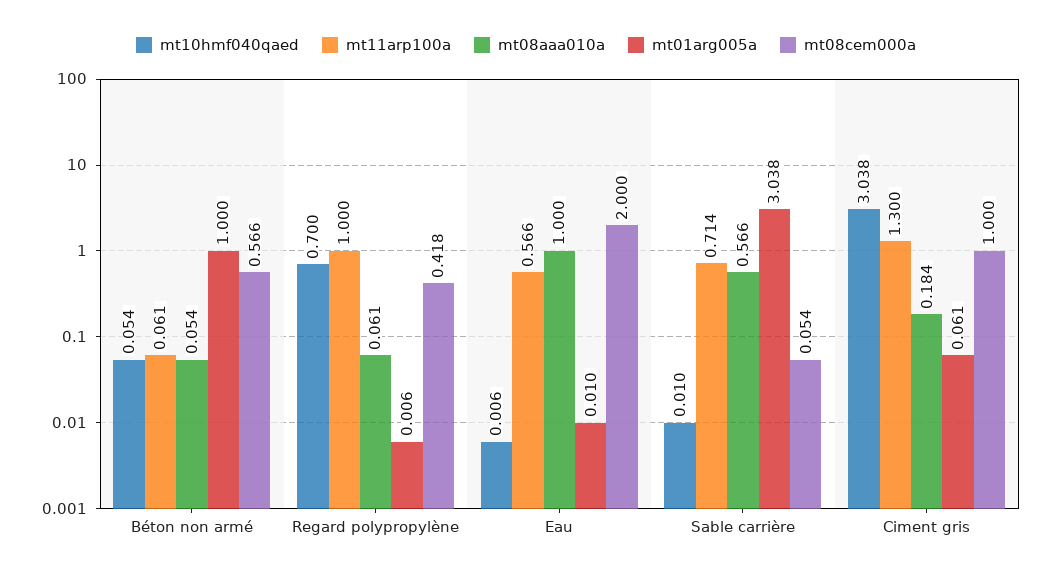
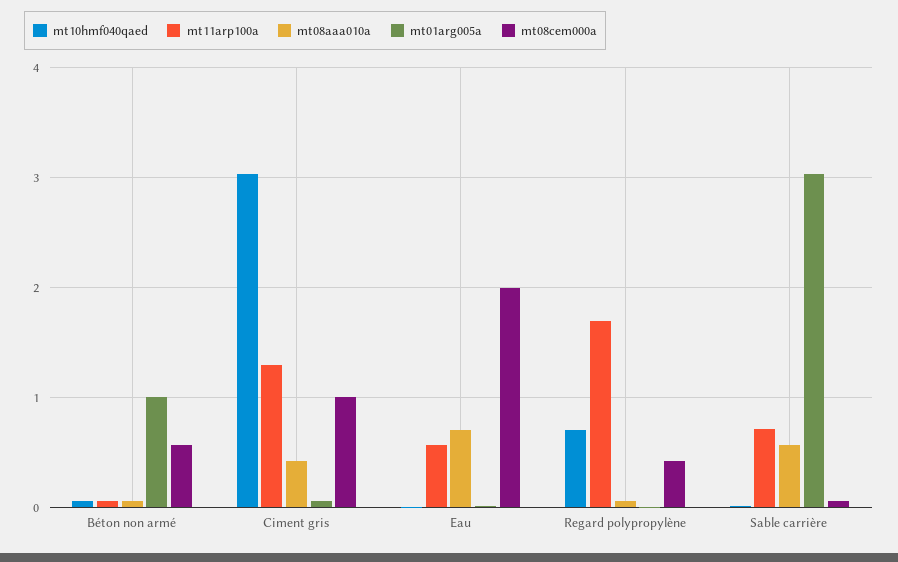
  {
    "mt10hmf040qaed": {
      "Béton non armé": 0.054,
      "Regard polypropylène": 0.7,
      "Eau": 0.006,
      "Sable carrière": 0.01,
      "Ciment gris": 3.038
    },
    "mt11arp100a": {
      "Béton non armé": 0.061,
-     "Regard polypropylène": 1,
+     "Regard polypropylène": 1.7,
      "Eau": 0.566,
      "Sable carrière": 0.714,
      "Ciment gris": 1.3
    },
    "mt08aaa010a": {
      "Béton non armé": 0.054,
      "Regard polypropylène": 0.061,
-     "Eau": 1,
+     "Eau": 0.7,
      "Sable carrière": 0.566,
-     "Ciment gris": 0.184
+     "Ciment gris": 0.4
    },
    "mt01arg005a": {
      "Béton non armé": 1,
      "Regard polypropylène": 0.006,
      "Eau": 0.01,
      "Sable carrière": 3.038,
      "Ciment gris": 0.061
    },
    "mt08cem000a": {
      "Béton non armé": 0.566,
      "Regard polypropylène": 0.418,
      "Eau": 2,
      "Sable carrière": 0.054,
      "Ciment gris": 1
    }
  }

